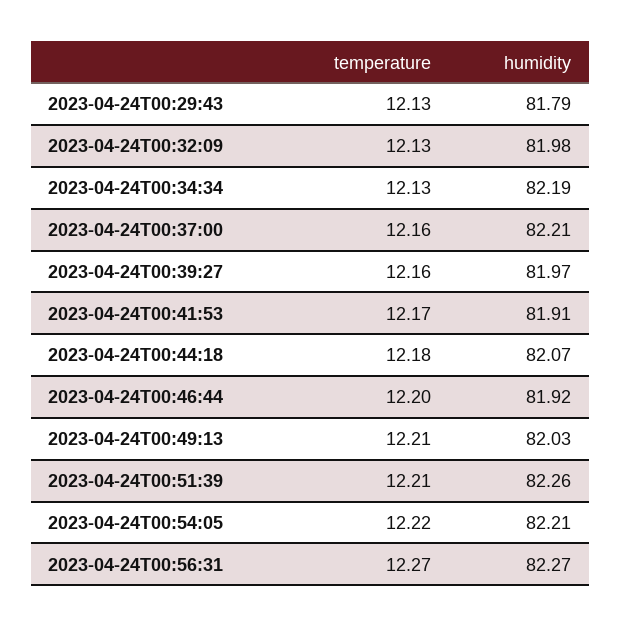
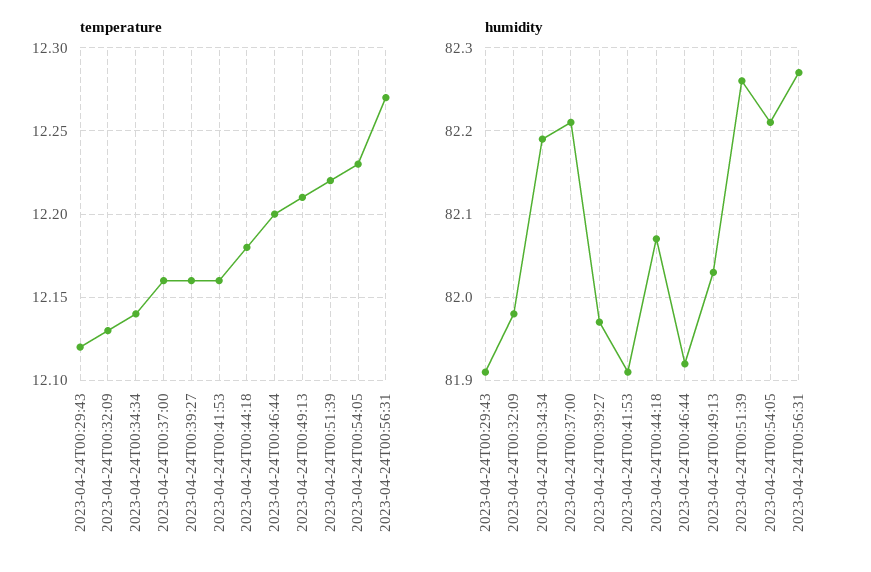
  {
    "temperature": {
-     "2023-04-24T00:29:43": 12.13,
+     "2023-04-24T00:29:43": 12.12,
      "2023-04-24T00:32:09": 12.13,
-     "2023-04-24T00:34:34": 12.13,
+     "2023-04-24T00:34:34": 12.14,
      "2023-04-24T00:37:00": 12.16,
      "2023-04-24T00:39:27": 12.16,
-     "2023-04-24T00:41:53": 12.17,
+     "2023-04-24T00:41:53": 12.16,
      "2023-04-24T00:44:18": 12.18,
      "2023-04-24T00:46:44": 12.2,
      "2023-04-24T00:49:13": 12.21,
-     "2023-04-24T00:51:39": 12.21,
+     "2023-04-24T00:51:39": 12.22,
-     "2023-04-24T00:54:05": 12.22,
+     "2023-04-24T00:54:05": 12.23,
      "2023-04-24T00:56:31": 12.27
    },
    "humidity": {
-     "2023-04-24T00:29:43": 81.79,
+     "2023-04-24T00:29:43": 81.91,
      "2023-04-24T00:32:09": 81.98,
      "2023-04-24T00:34:34": 82.19,
      "2023-04-24T00:37:00": 82.21,
      "2023-04-24T00:39:27": 81.97,
      "2023-04-24T00:41:53": 81.91,
      "2023-04-24T00:44:18": 82.07,
      "2023-04-24T00:46:44": 81.92,
      "2023-04-24T00:49:13": 82.03,
      "2023-04-24T00:51:39": 82.26,
      "2023-04-24T00:54:05": 82.21,
      "2023-04-24T00:56:31": 82.27
    }
  }

